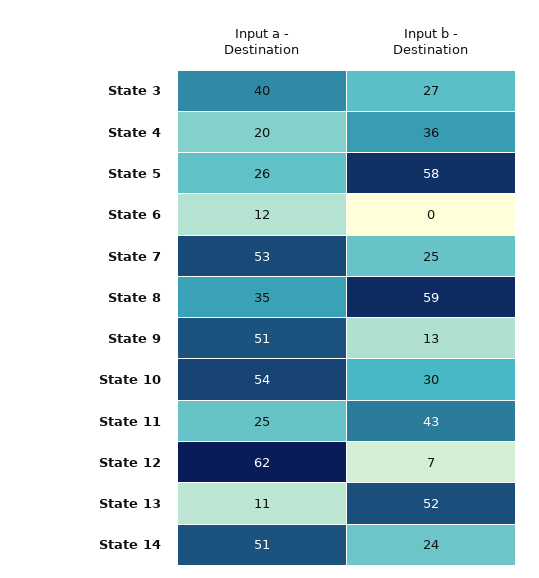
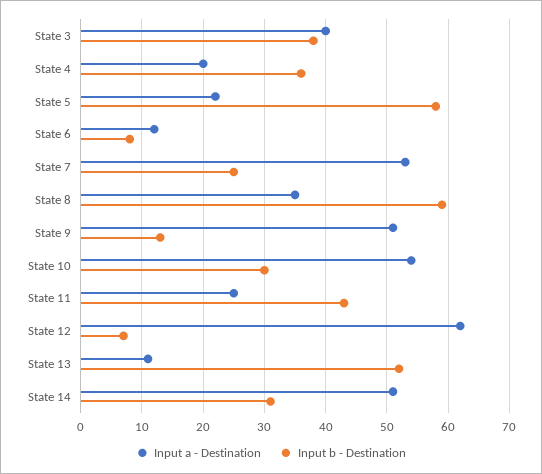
  {
    "Input a - Destination": {
      "State 3": 40,
      "State 4": 20,
-     "State 5": 26,
+     "State 5": 22,
      "State 6": 12,
      "State 7": 53,
      "State 8": 35,
      "State 9": 51,
      "State 10": 54,
      "State 11": 25,
      "State 12": 62,
      "State 13": 11,
      "State 14": 51
    },
    "Input b - Destination": {
-     "State 3": 27,
+     "State 3": 38,
      "State 4": 36,
      "State 5": 58,
-     "State 6": 0,
+     "State 6": 8,
      "State 7": 25,
      "State 8": 59,
      "State 9": 13,
      "State 10": 30,
      "State 11": 43,
      "State 12": 7,
      "State 13": 52,
-     "State 14": 24
+     "State 14": 31
    }
  }

